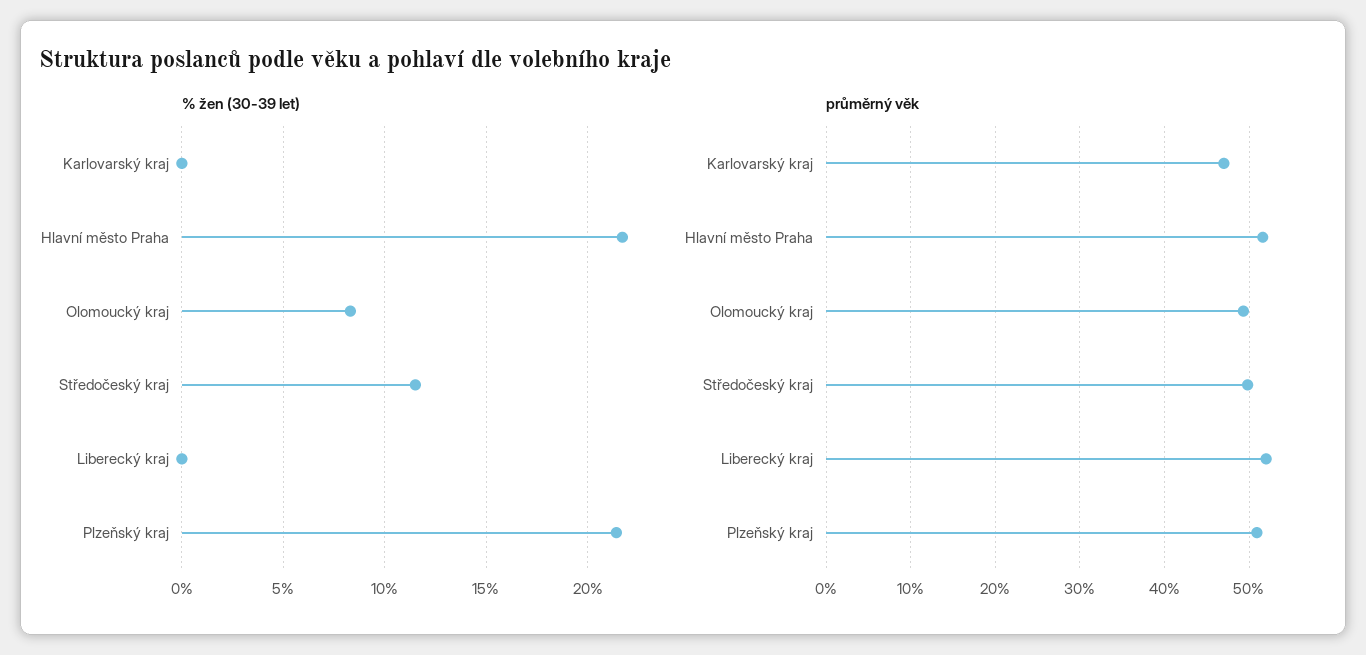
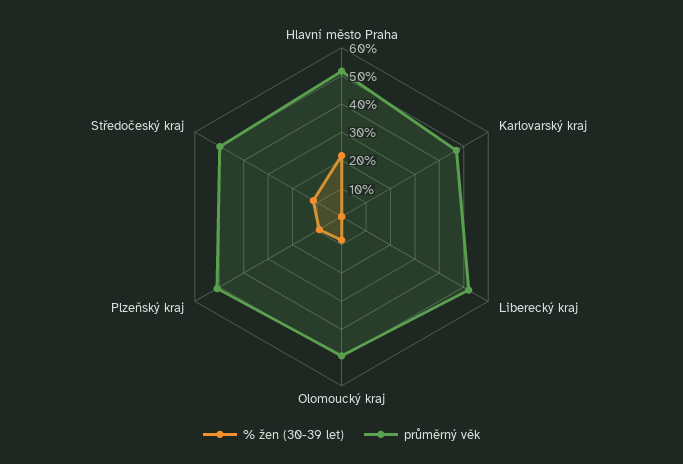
  {
    "% žen (30-39 let)": {
      "Karlovarský kraj": 0,
      "Hlavní město Praha": 21.5,
      "Olomoucký kraj": 8.5,
      "Středočeský kraj": 11.5,
      "Liberecký kraj": 0,
-     "Plzeňský kraj": 21.5
+     "Plzeňský kraj": 10
    },
    "průměrný věk": {
      "Karlovarský kraj": 47,
      "Hlavní město Praha": 52,
      "Olomoucký kraj": 49,
      "Středočeský kraj": 50,
      "Liberecký kraj": 52,
      "Plzeňský kraj": 51
    }
  }

